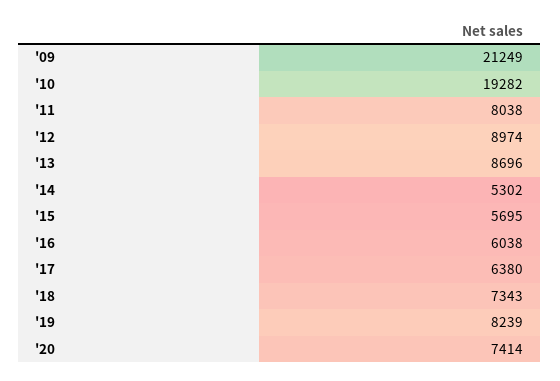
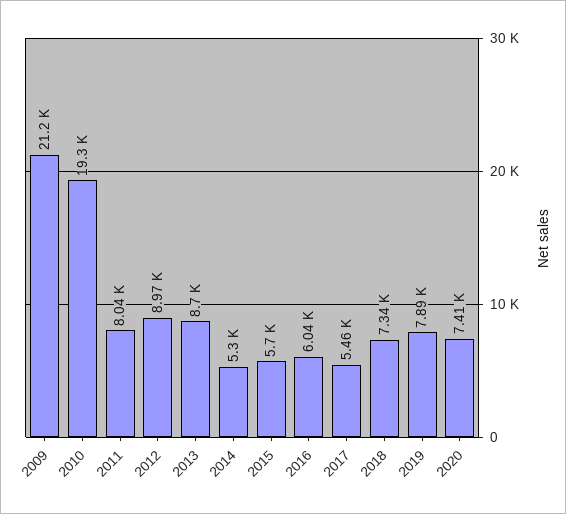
  {
    "'09": 21249,
    "'10": 19282,
    "'11": 8038,
    "'12": 8974,
    "'13": 8696,
    "'14": 5302,
    "'15": 5695,
    "'16": 6038,
-   "'17": 6380,
+   "'17": 5460,
    "'18": 7343,
-   "'19": 8239,
+   "'19": 7890,
    "'20": 7414
  }

